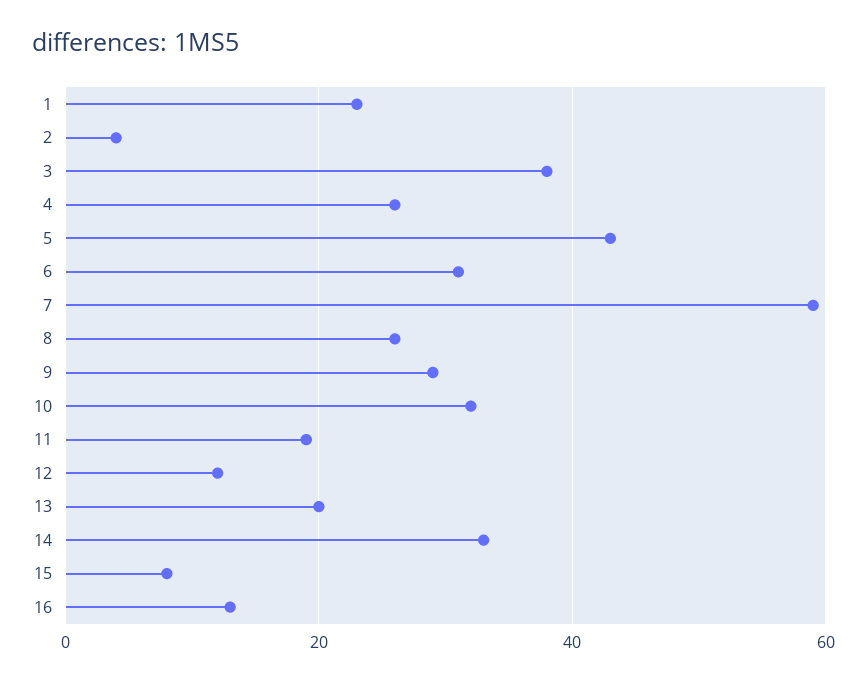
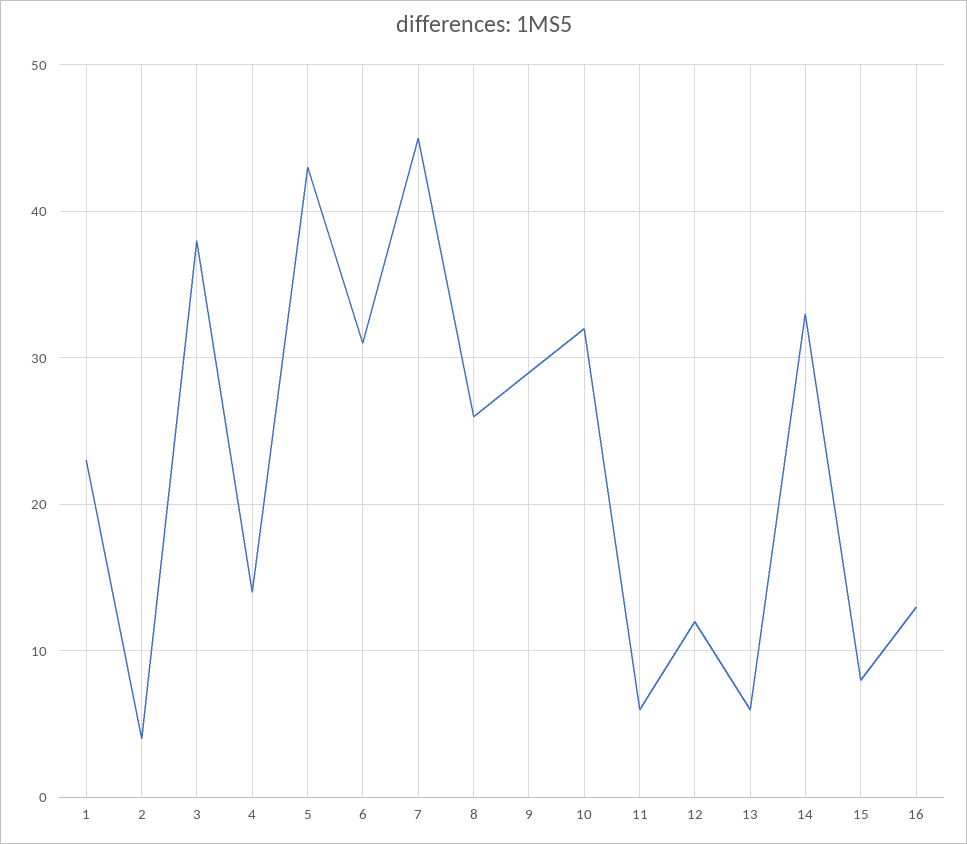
  {
    "1": 23,
    "2": 4,
    "3": 38,
-   "4": 25,
+   "4": 14,
    "5": 43,
    "6": 31,
-   "7": 60,
+   "7": 45,
    "8": 26,
    "9": 29,
    "10": 32,
-   "11": 20,
+   "11": 6,
    "12": 12,
-   "13": 20,
+   "13": 6,
    "14": 33,
    "15": 8,
    "16": 13
  }

